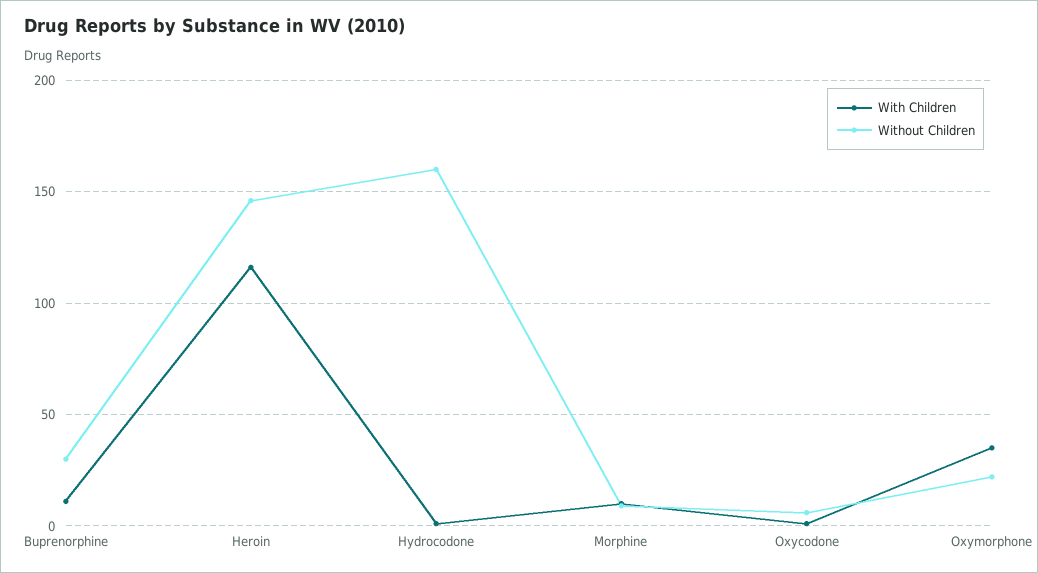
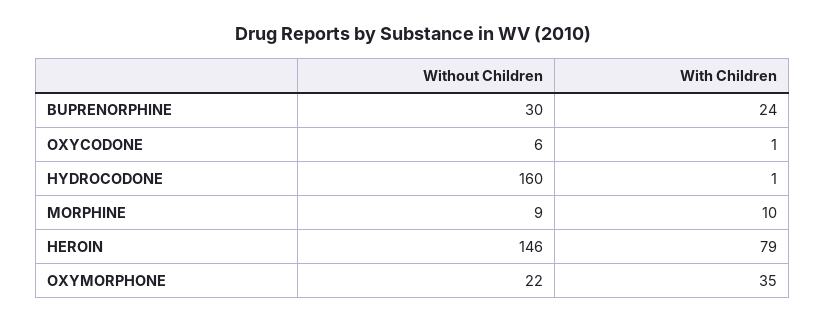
  {
    "With Children": {
-     "Buprenorphine": 10,
+     "Buprenorphine": 24,
-     "Heroin": 115,
+     "Heroin": 79,
      "Hydrocodone": 1,
      "Morphine": 10,
      "Oxycodone": 1,
      "Oxymorphone": 35
    },
    "Without Children": {
      "Buprenorphine": 30,
      "Heroin": 146,
      "Hydrocodone": 160,
      "Morphine": 9,
      "Oxycodone": 6,
      "Oxymorphone": 22
    }
  }

